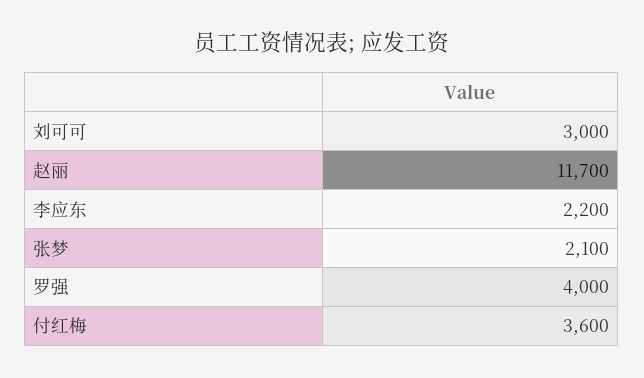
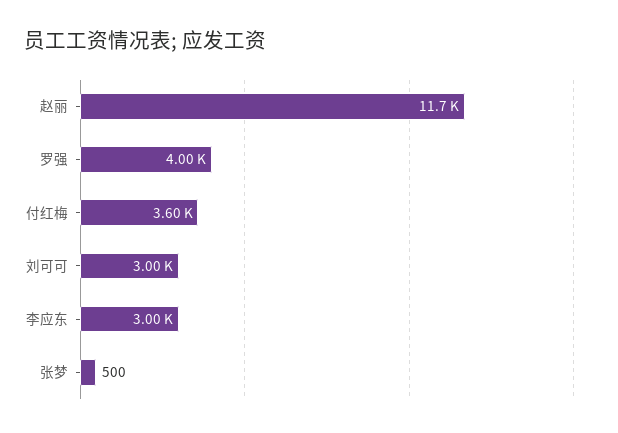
  {
    "刘可可": 3000,
    "赵丽": 11700,
-   "李应东": 2200,
+   "李应东": 3000,
-   "张梦": 2100,
+   "张梦": 500,
    "罗强": 4000,
    "付红梅": 3600
  }

